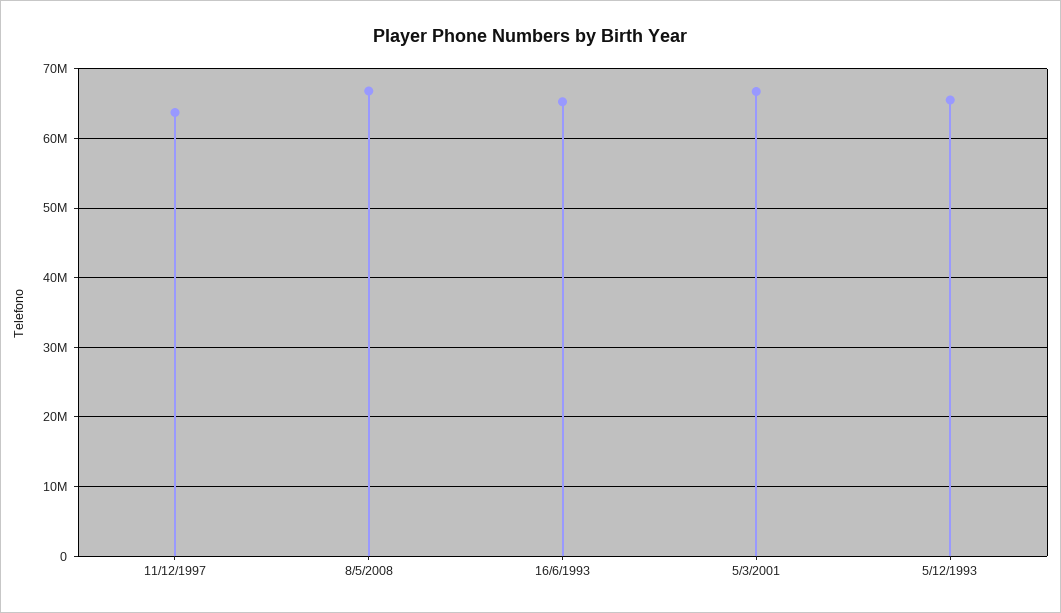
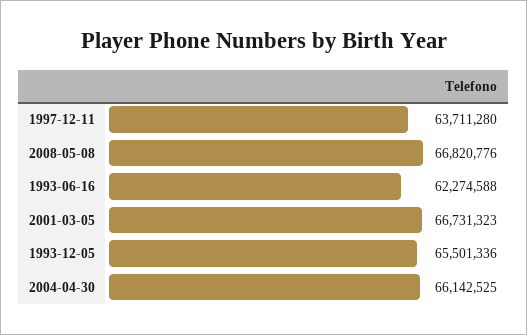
  {
    "11/12/1997": 63711280,
    "8/5/2008": 66820776,
-   "16/6/1993": 65000000,
+   "16/6/1993": 62274588,
    "5/3/2001": 66731323,
-   "5/12/1993": 65501336
+   "5/12/1993": 65501336,
+   "2004-04-30": 66142525
  }

